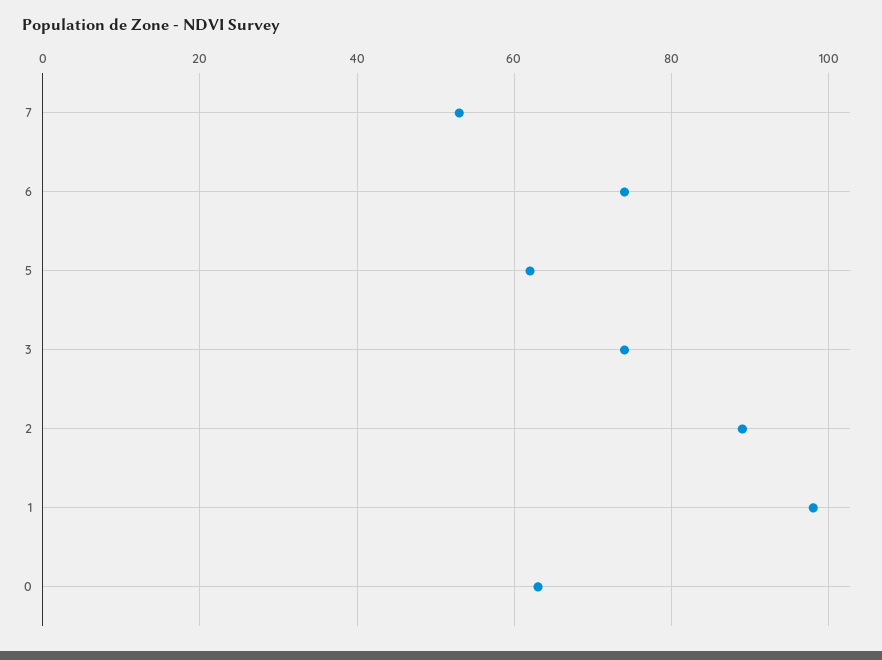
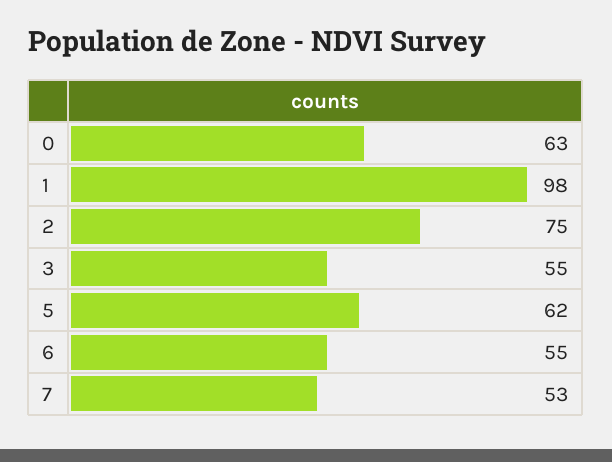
  {
    "7": 53,
-   "6": 75,
+   "6": 55,
    "5": 62,
-   "3": 75,
+   "3": 55,
-   "2": 90,
+   "2": 75,
    "1": 98,
    "0": 63
  }

